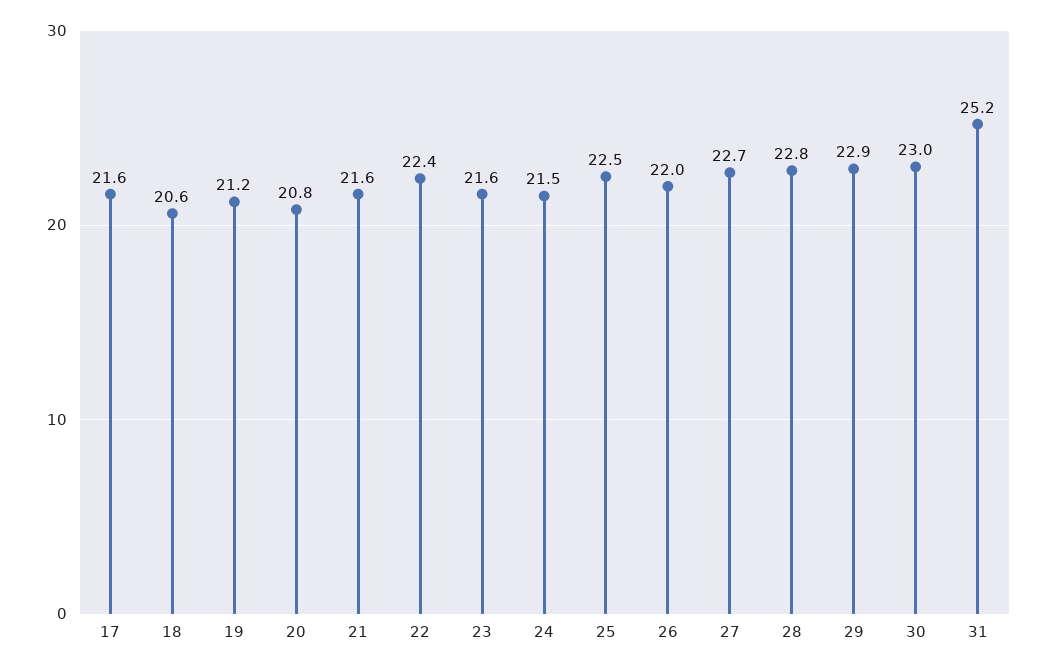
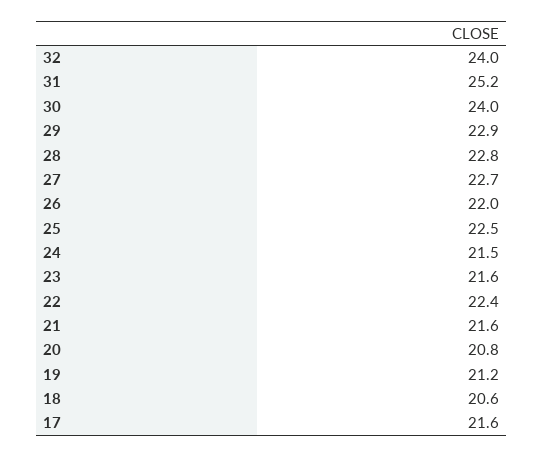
  {
    "17": 21.6,
    "18": 20.6,
    "19": 21.2,
    "20": 20.8,
    "21": 21.6,
    "22": 22.4,
    "23": 21.6,
    "24": 21.5,
    "25": 22.5,
    "26": 22,
    "27": 22.7,
    "28": 22.8,
    "29": 22.9,
-   "30": 23,
+   "30": 24,
-   "31": 25.2
+   "31": 25.2,
+   "32": 24
  }

